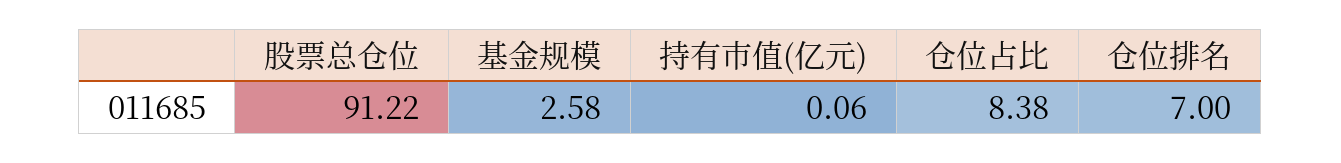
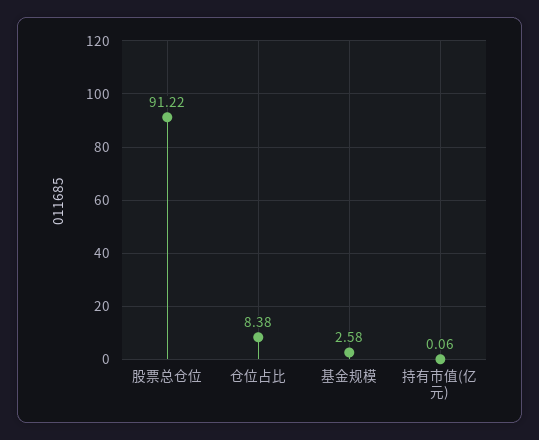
  {
    "股票总仓位": 91.22,
    "基金规模": 2.58,
    "持有市值(亿元)": 0.06,
-   "仓位占比": 8.38,
+   "仓位占比": 8.38
-   "仓位排名": 7
  }

